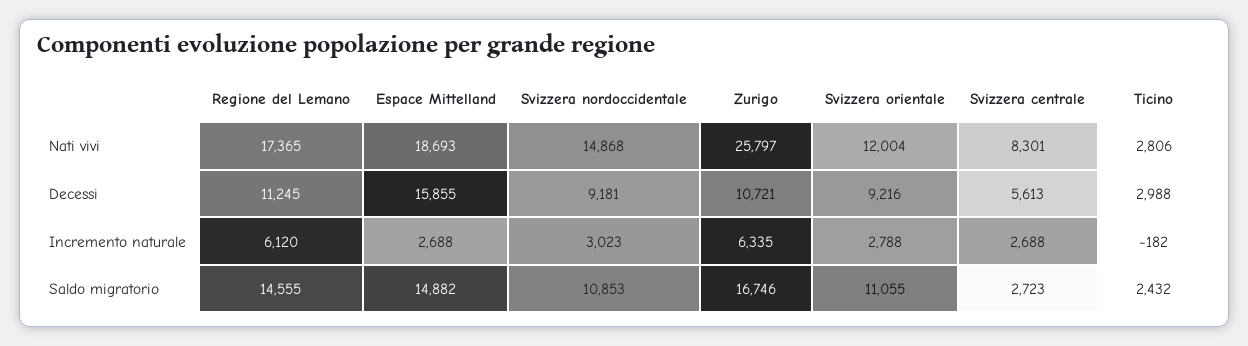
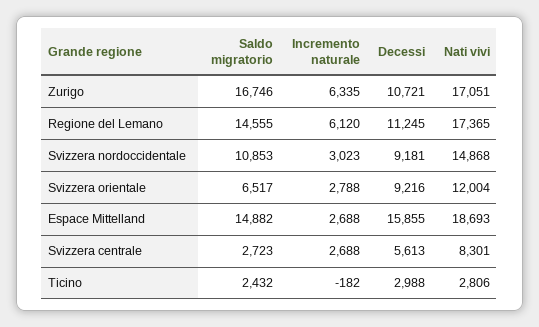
  {
    "Regione del Lemano": {
      "Nati vivi": 17365,
      "Decessi": 11245,
      "Incremento naturale": 6120,
      "Saldo migratorio": 14555
    },
    "Espace Mittelland": {
      "Nati vivi": 18693,
      "Decessi": 15855,
      "Incremento naturale": 2688,
      "Saldo migratorio": 14882
    },
    "Svizzera nordoccidentale": {
      "Nati vivi": 14868,
      "Decessi": 9181,
      "Incremento naturale": 3023,
      "Saldo migratorio": 10853
    },
    "Zurigo": {
-     "Nati vivi": 25797,
+     "Nati vivi": 17051,
      "Decessi": 10721,
      "Incremento naturale": 6335,
      "Saldo migratorio": 16746
    },
    "Svizzera orientale": {
      "Nati vivi": 12004,
      "Decessi": 9216,
      "Incremento naturale": 2788,
-     "Saldo migratorio": 11055
+     "Saldo migratorio": 6517
    },
    "Svizzera centrale": {
      "Nati vivi": 8301,
      "Decessi": 5613,
      "Incremento naturale": 2688,
      "Saldo migratorio": 2723
    },
    "Ticino": {
      "Nati vivi": 2806,
      "Decessi": 2988,
      "Incremento naturale": -182,
      "Saldo migratorio": 2432
    }
  }

